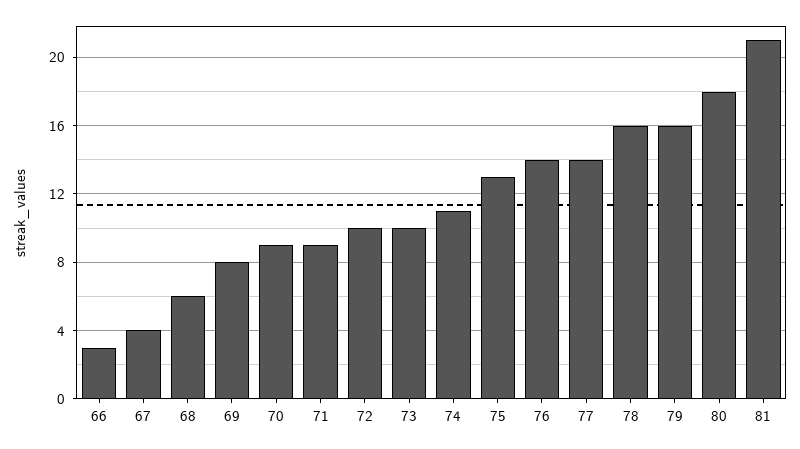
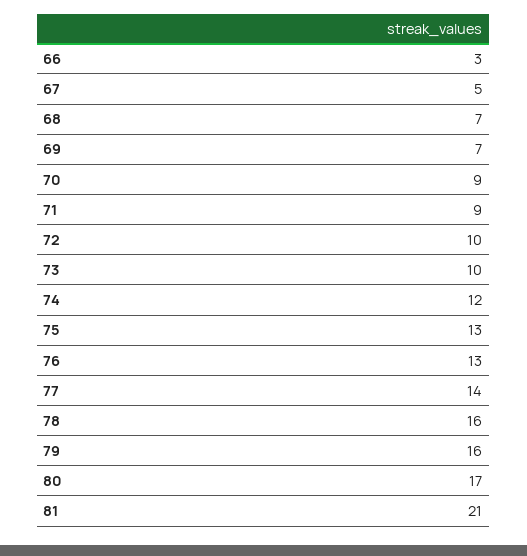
  {
    "66": 3,
-   "67": 4,
+   "67": 5,
-   "68": 6,
+   "68": 7,
-   "69": 8,
+   "69": 7,
    "70": 9,
    "71": 9,
    "72": 10,
    "73": 10,
-   "74": 11,
+   "74": 12,
    "75": 13,
-   "76": 14,
+   "76": 13,
    "77": 14,
    "78": 16,
    "79": 16,
-   "80": 18,
+   "80": 17,
    "81": 21
  }

